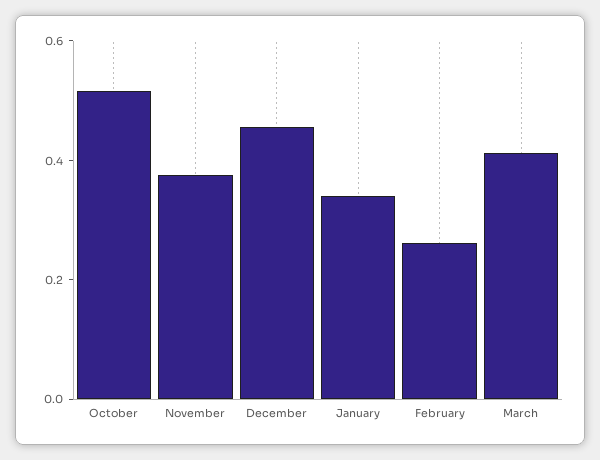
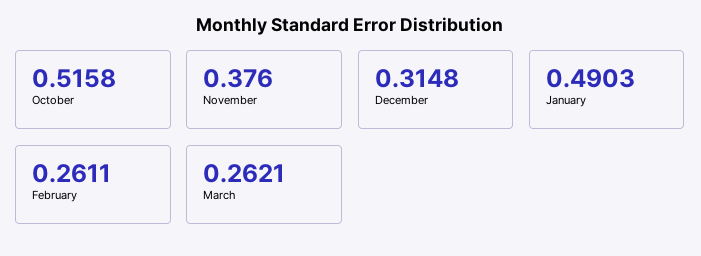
  {
    "October": 0.5158,
    "November": 0.376,
-   "December": 0.45,
+   "December": 0.3148,
-   "January": 0.35,
+   "January": 0.4903,
    "February": 0.2611,
-   "March": 0.4
+   "March": 0.2621
  }

